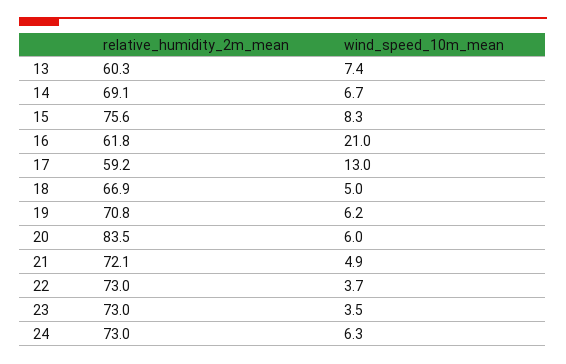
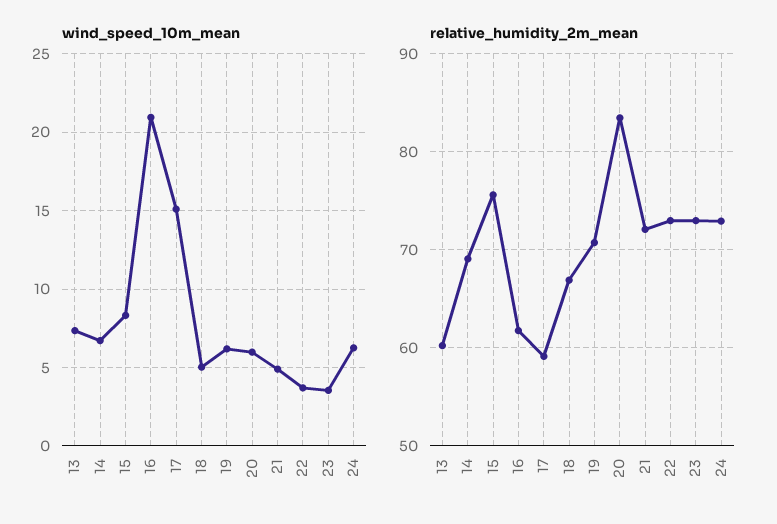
  {
    "relative_humidity_2m_mean": {
      "13": 60.3,
      "14": 69.1,
      "15": 75.6,
      "16": 61.8,
      "17": 59.2,
      "18": 66.9,
      "19": 70.8,
      "20": 83.5,
      "21": 72.1,
      "22": 73,
      "23": 73,
      "24": 73
    },
    "wind_speed_10m_mean": {
      "13": 7.4,
      "14": 6.7,
      "15": 8.3,
      "16": 21,
-     "17": 13,
+     "17": 15,
      "18": 5,
      "19": 6.2,
      "20": 6,
      "21": 4.9,
      "22": 3.7,
      "23": 3.5,
      "24": 6.3
    }
  }

